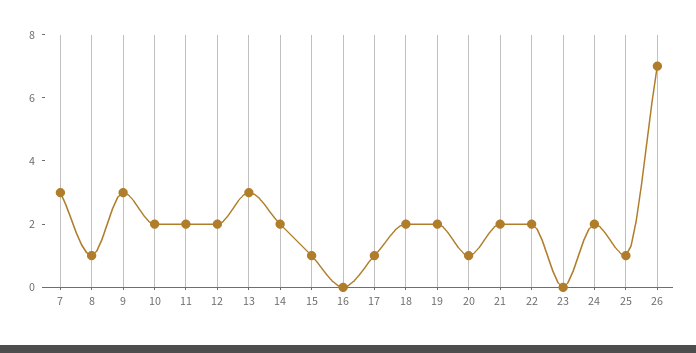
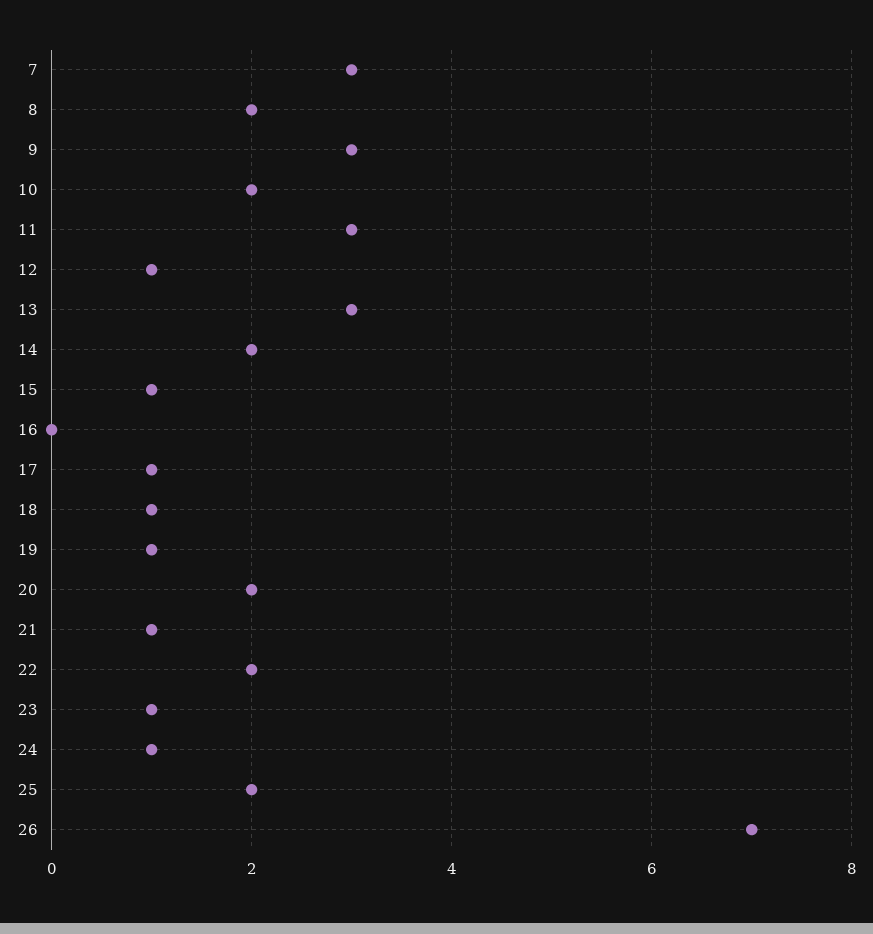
  {
    "7": 3,
-   "8": 1,
+   "8": 2,
    "9": 3,
    "10": 2,
-   "11": 2,
+   "11": 3,
-   "12": 2,
+   "12": 1,
    "13": 3,
    "14": 2,
    "15": 1,
    "16": 0,
    "17": 1,
-   "18": 2,
+   "18": 1,
-   "19": 2,
+   "19": 1,
-   "20": 1,
+   "20": 2,
-   "21": 2,
+   "21": 1,
    "22": 2,
-   "23": 0,
+   "23": 1,
-   "24": 2,
+   "24": 1,
-   "25": 1,
+   "25": 2,
    "26": 7
  }

